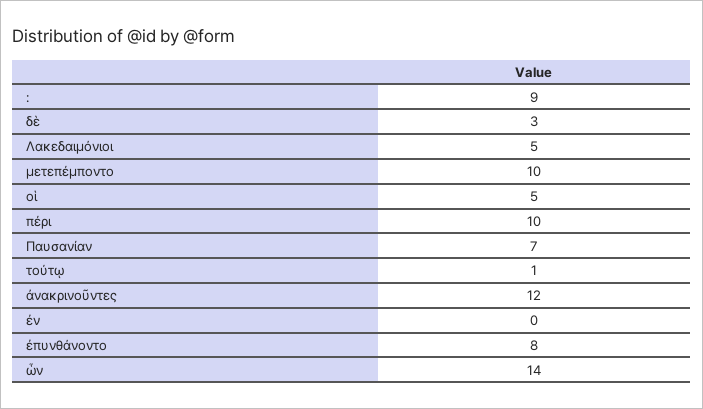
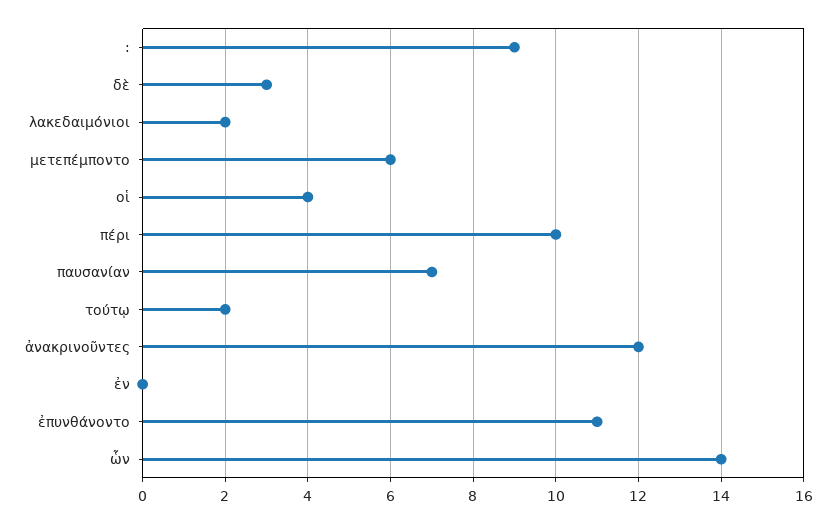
  {
    ":": 9,
    "δὲ": 3,
-   "Λακεδαιμόνιοι": 5,
+   "Λακεδαιμόνιοι": 2,
-   "μετεπέμποντο": 10,
+   "μετεπέμποντο": 6,
-   "οἱ": 5,
+   "οἱ": 4,
    "πέρι": 10,
    "Παυσανίαν": 7,
-   "τούτῳ": 1,
+   "τούτῳ": 2,
    "ἀνακρινοῦντες": 12,
    "ἐν": 0,
-   "ἐπυνθάνοντο": 8,
+   "ἐπυνθάνοντο": 11,
    "ὧν": 14
  }

